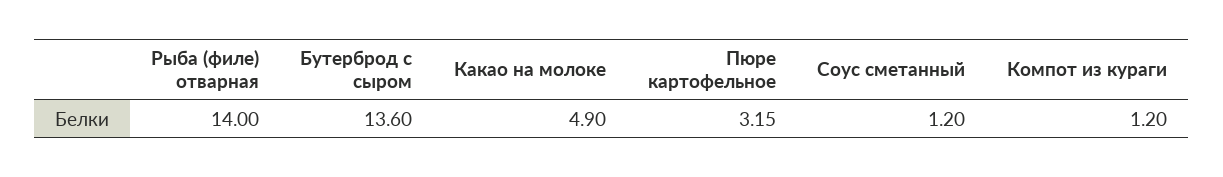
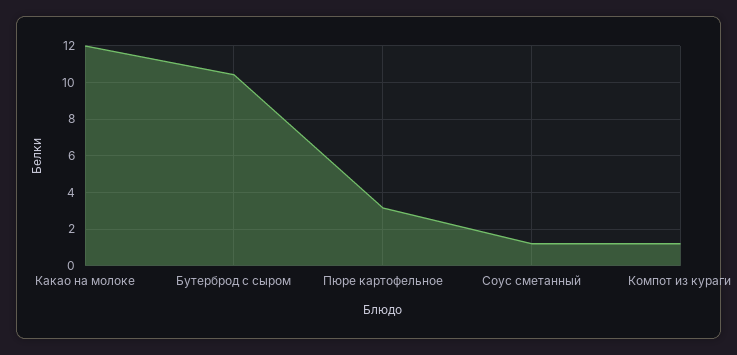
  {
-   "Рыба (филе) отварная": 14,
-   "Бутерброд с сыром": 13.6,
+   "Бутерброд с сыром": 10.5,
-   "Какао на молоке": 4.9,
+   "Какао на молоке": 12,
    "Пюре картофельное": 3.15,
    "Соус сметанный": 1.2,
    "Компот из кураги": 1.2
  }

